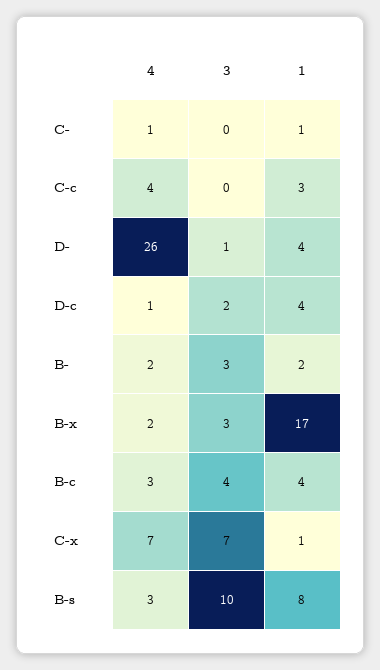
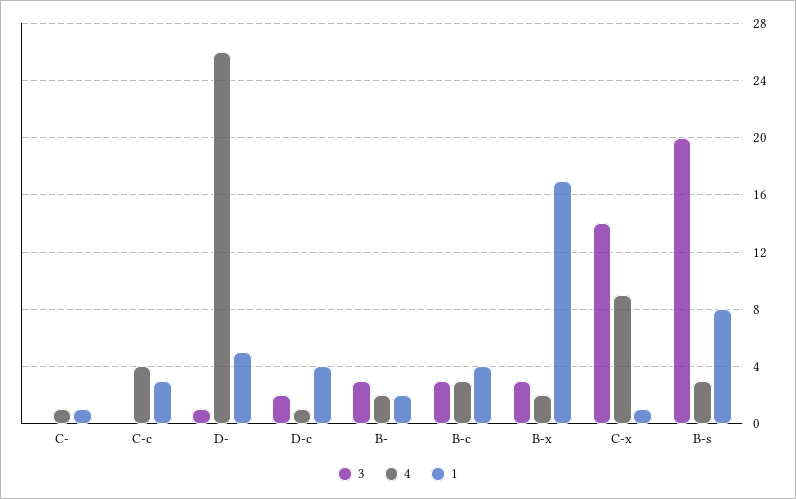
  {
    "4": {
      "C-": 1,
      "C-c": 4,
      "D-": 26,
      "D-c": 1,
      "B-": 2,
      "B-x": 2,
      "B-c": 3,
-     "C-x": 7,
+     "C-x": 9,
      "B-s": 3
    },
    "3": {
      "C-": 0,
      "C-c": 0,
      "D-": 1,
      "D-c": 2,
      "B-": 3,
      "B-x": 3,
-     "B-c": 4,
+     "B-c": 3,
-     "C-x": 7,
+     "C-x": 14,
-     "B-s": 10
+     "B-s": 20
    },
    "1": {
      "C-": 1,
      "C-c": 3,
-     "D-": 4,
+     "D-": 5,
      "D-c": 4,
      "B-": 2,
      "B-x": 17,
      "B-c": 4,
      "C-x": 1,
      "B-s": 8
    }
  }

